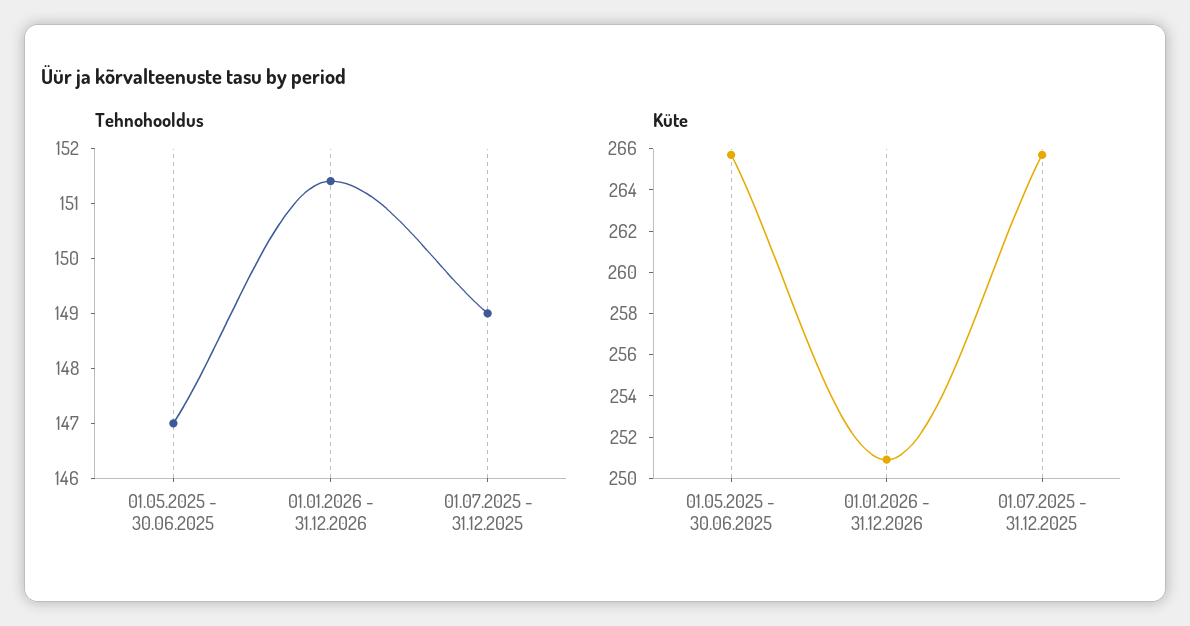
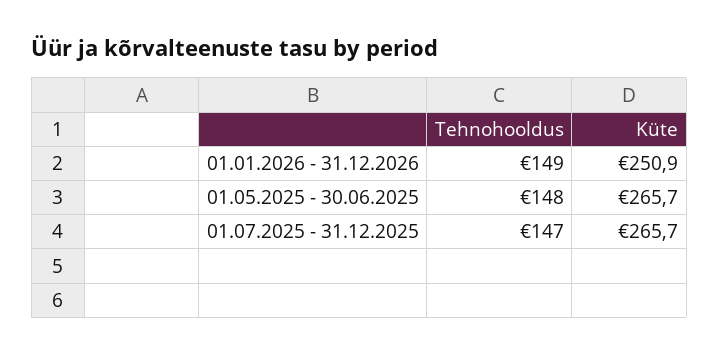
  {
    "Tehnohooldus": {
-     "01.05.2025 - 30.06.2025": 147,
+     "01.05.2025 - 30.06.2025": 148,
-     "01.01.2026 - 31.12.2026": 151.4,
+     "01.01.2026 - 31.12.2026": 149,
-     "01.07.2025 - 31.12.2025": 149
+     "01.07.2025 - 31.12.2025": 147
    },
    "Küte": {
      "01.05.2025 - 30.06.2025": 265.7,
      "01.01.2026 - 31.12.2026": 250.9,
      "01.07.2025 - 31.12.2025": 265.7
    }
  }

